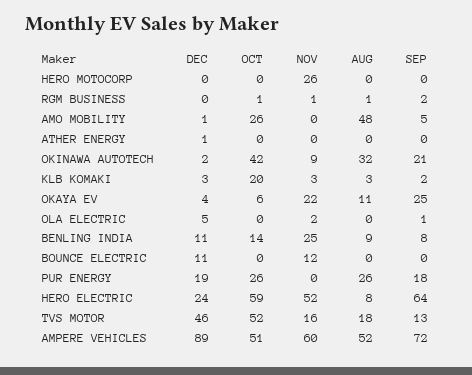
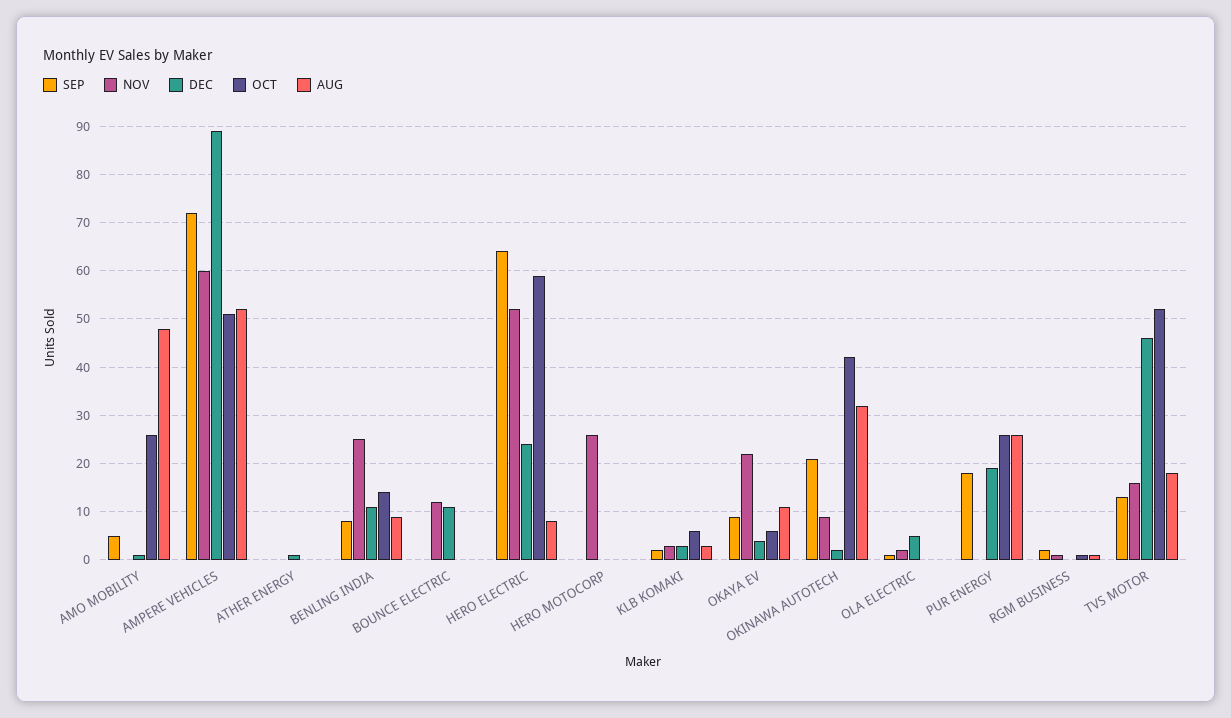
  {
    "DEC": {
      "HERO MOTOCORP": 0,
      "RGM BUSINESS": 0,
      "AMO MOBILITY": 1,
      "ATHER ENERGY": 1,
      "OKINAWA AUTOTECH": 2,
      "KLB KOMAKI": 3,
      "OKAYA EV": 4,
      "OLA ELECTRIC": 5,
      "BENLING INDIA": 11,
      "BOUNCE ELECTRIC": 11,
      "PUR ENERGY": 19,
      "HERO ELECTRIC": 24,
      "TVS MOTOR": 46,
      "AMPERE VEHICLES": 89
    },
    "OCT": {
      "HERO MOTOCORP": 0,
      "RGM BUSINESS": 1,
      "AMO MOBILITY": 26,
      "ATHER ENERGY": 0,
      "OKINAWA AUTOTECH": 42,
-     "KLB KOMAKI": 20,
+     "KLB KOMAKI": 5,
      "OKAYA EV": 6,
      "OLA ELECTRIC": 0,
      "BENLING INDIA": 14,
      "BOUNCE ELECTRIC": 0,
      "PUR ENERGY": 26,
      "HERO ELECTRIC": 59,
      "TVS MOTOR": 52,
      "AMPERE VEHICLES": 51
    },
    "NOV": {
      "HERO MOTOCORP": 26,
      "RGM BUSINESS": 1,
      "AMO MOBILITY": 0,
      "ATHER ENERGY": 0,
      "OKINAWA AUTOTECH": 9,
      "KLB KOMAKI": 3,
      "OKAYA EV": 22,
      "OLA ELECTRIC": 2,
      "BENLING INDIA": 25,
      "BOUNCE ELECTRIC": 12,
      "PUR ENERGY": 0,
      "HERO ELECTRIC": 52,
      "TVS MOTOR": 16,
      "AMPERE VEHICLES": 60
    },
    "AUG": {
      "HERO MOTOCORP": 0,
      "RGM BUSINESS": 1,
      "AMO MOBILITY": 48,
      "ATHER ENERGY": 0,
      "OKINAWA AUTOTECH": 32,
      "KLB KOMAKI": 3,
      "OKAYA EV": 11,
      "OLA ELECTRIC": 0,
      "BENLING INDIA": 9,
      "BOUNCE ELECTRIC": 0,
      "PUR ENERGY": 26,
      "HERO ELECTRIC": 8,
      "TVS MOTOR": 18,
      "AMPERE VEHICLES": 52
    },
    "SEP": {
      "HERO MOTOCORP": 0,
      "RGM BUSINESS": 2,
      "AMO MOBILITY": 5,
      "ATHER ENERGY": 0,
      "OKINAWA AUTOTECH": 21,
      "KLB KOMAKI": 2,
-     "OKAYA EV": 25,
+     "OKAYA EV": 10,
      "OLA ELECTRIC": 1,
      "BENLING INDIA": 8,
      "BOUNCE ELECTRIC": 0,
      "PUR ENERGY": 18,
      "HERO ELECTRIC": 64,
      "TVS MOTOR": 13,
      "AMPERE VEHICLES": 72
    }
  }

